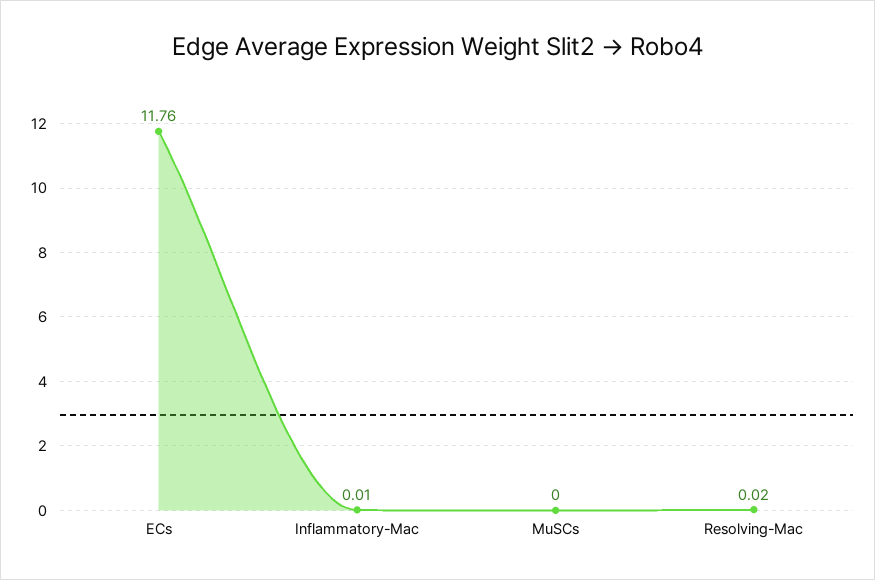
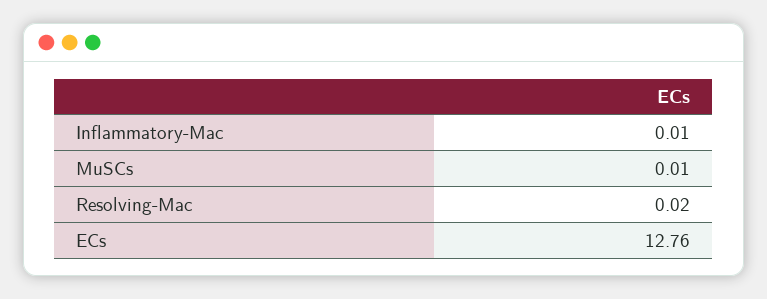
  {
-   "ECs": 11.76,
+   "ECs": 12.76,
    "Inflammatory-Mac": 0.01,
-   "MuSCs": 0,
+   "MuSCs": 0.01,
    "Resolving-Mac": 0.02
  }

